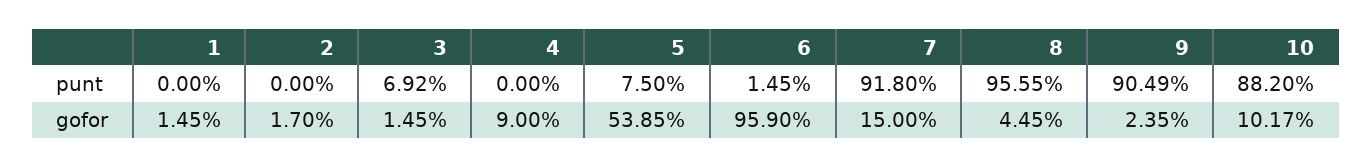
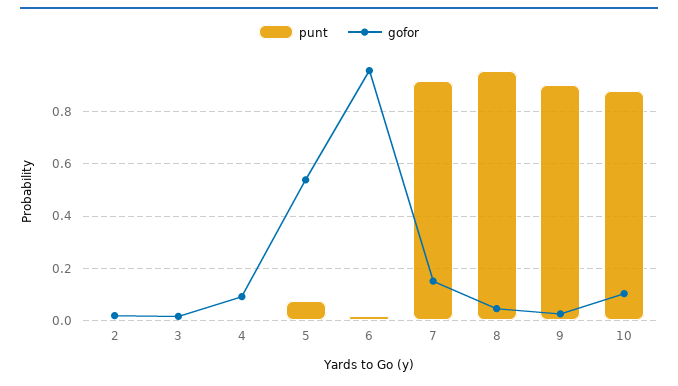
  {
    "punt": {
-     "1": 0,
      "2": 0,
-     "3": 0.0692,
+     "3": 0,
      "4": 0,
      "5": 0.075,
      "6": 0.0145,
      "7": 0.918,
      "8": 0.9555,
      "9": 0.9049,
      "10": 0.882
    },
    "gofor": {
-     "1": 0.0145,
      "2": 0.017,
      "3": 0.0145,
      "4": 0.09,
      "5": 0.5385,
      "6": 0.959,
      "7": 0.15,
      "8": 0.0445,
      "9": 0.0235,
      "10": 0.1017
    }
  }

